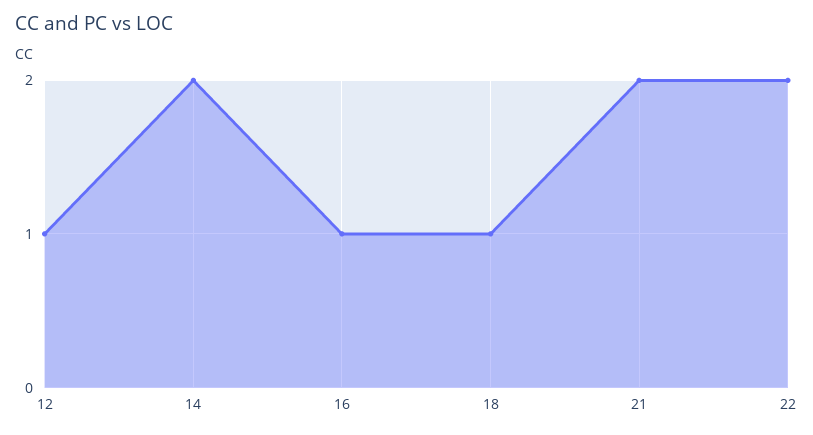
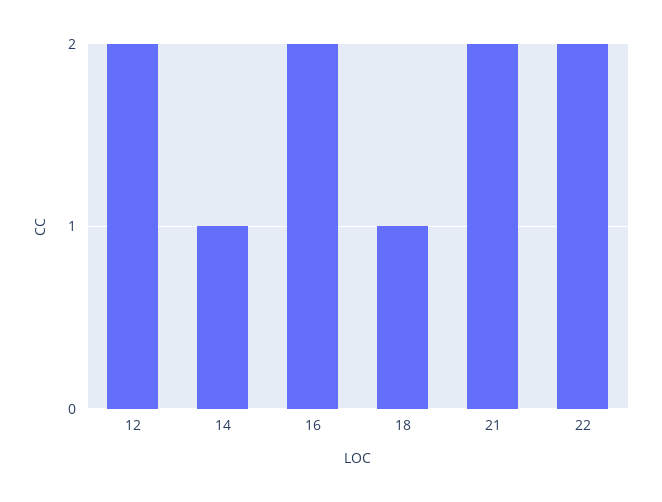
  {
-   "12": 1,
+   "12": 2,
-   "14": 2,
+   "14": 1,
-   "16": 1,
+   "16": 2,
    "18": 1,
    "21": 2,
    "22": 2
  }

